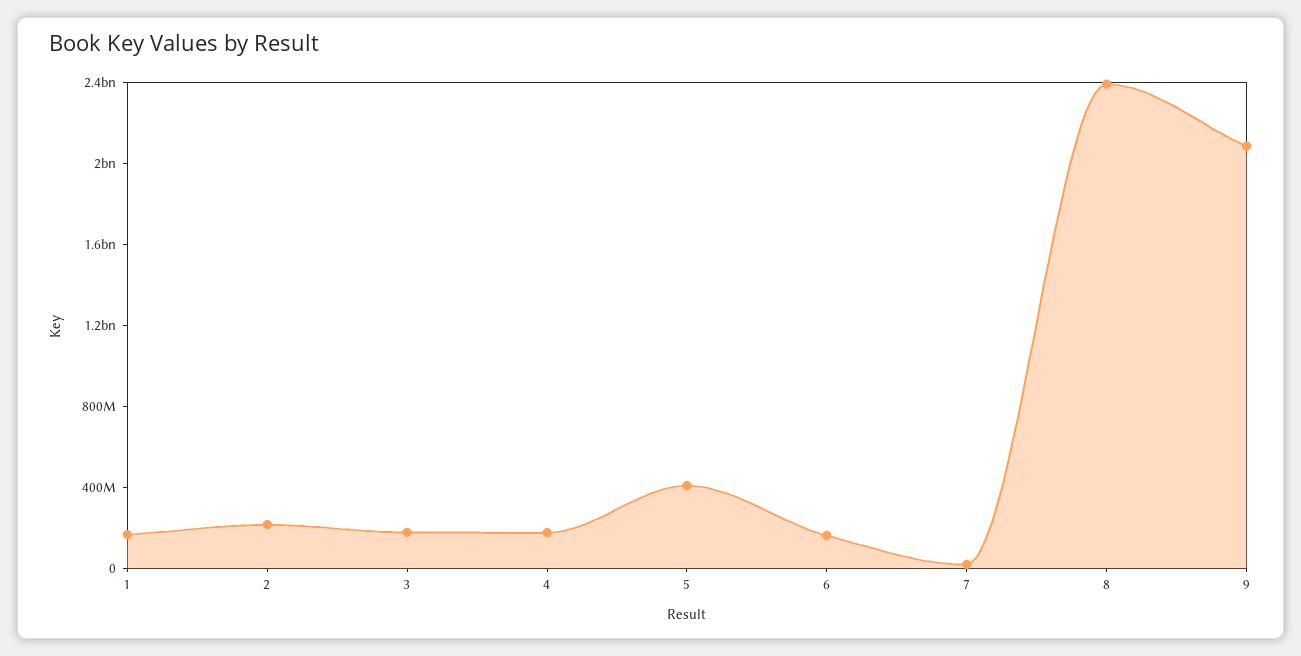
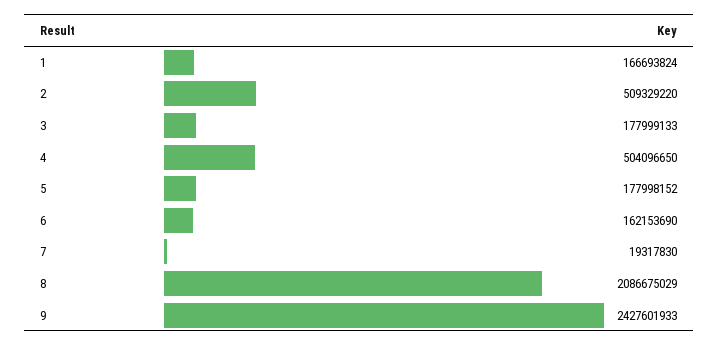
  {
    "1": 166693824,
-   "2": 200000000,
+   "2": 509329220,
    "3": 177999133,
-   "4": 200000000,
+   "4": 504096650,
-   "5": 400000000,
+   "5": 177998152,
    "6": 162153690,
    "7": 19317830,
-   "8": 2400000000,
+   "8": 2086675029,
-   "9": 2100000000
+   "9": 2427601933
  }

